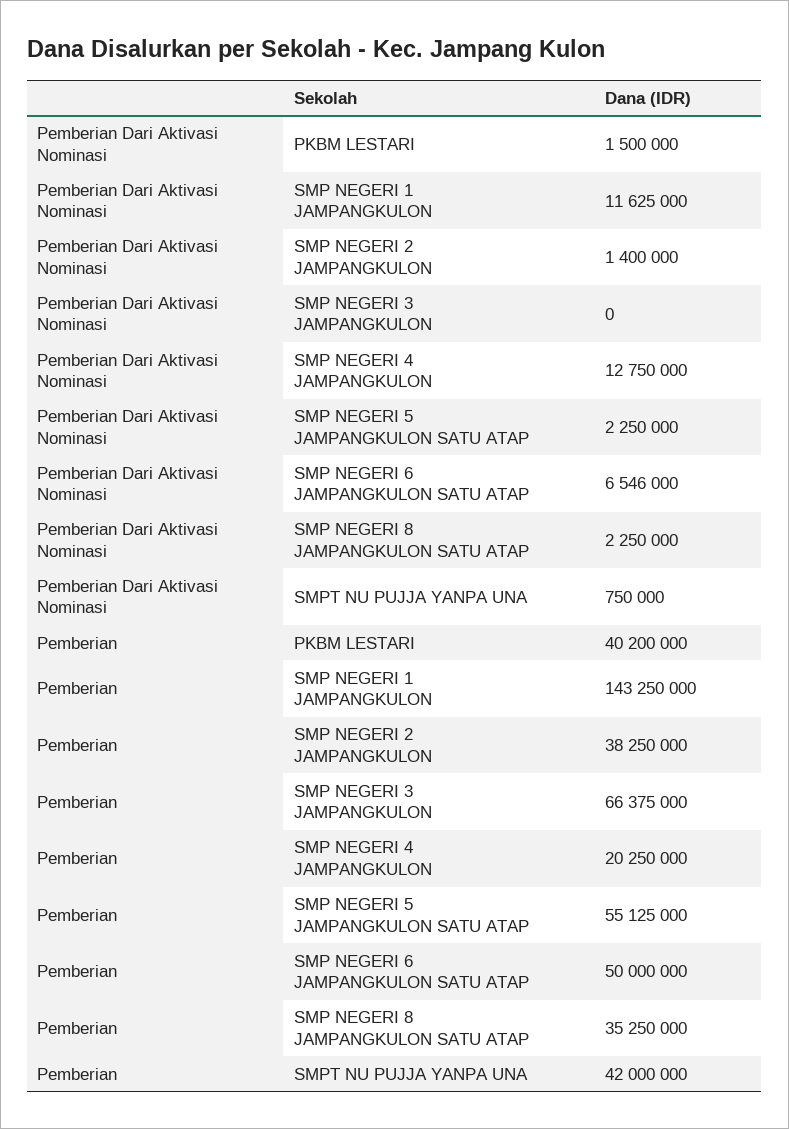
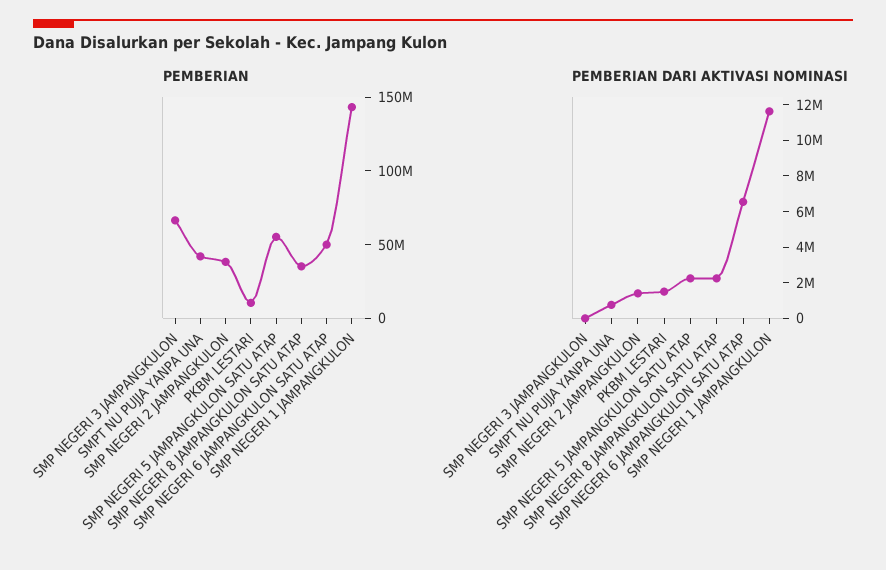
  {
    "Pemberian Dari Aktivasi Nominasi": {
      "PKBM LESTARI": 1500000,
      "SMP NEGERI 1 JAMPANGKULON": 11625000,
      "SMP NEGERI 2 JAMPANGKULON": 1400000,
      "SMP NEGERI 3 JAMPANGKULON": 0,
-     "SMP NEGERI 4 JAMPANGKULON": 12750000,
      "SMP NEGERI 5 JAMPANGKULON SATU ATAP": 2250000,
      "SMP NEGERI 6 JAMPANGKULON SATU ATAP": 6546000,
      "SMP NEGERI 8 JAMPANGKULON SATU ATAP": 2250000,
      "SMPT NU PUJJA YANPA UNA": 750000
    },
    "Pemberian": {
-     "PKBM LESTARI": 40200000,
+     "PKBM LESTARI": 10000000,
      "SMP NEGERI 1 JAMPANGKULON": 143250000,
      "SMP NEGERI 2 JAMPANGKULON": 38250000,
      "SMP NEGERI 3 JAMPANGKULON": 66375000,
-     "SMP NEGERI 4 JAMPANGKULON": 20250000,
      "SMP NEGERI 5 JAMPANGKULON SATU ATAP": 55125000,
      "SMP NEGERI 6 JAMPANGKULON SATU ATAP": 50000000,
      "SMP NEGERI 8 JAMPANGKULON SATU ATAP": 35250000,
      "SMPT NU PUJJA YANPA UNA": 42000000
    }
  }

